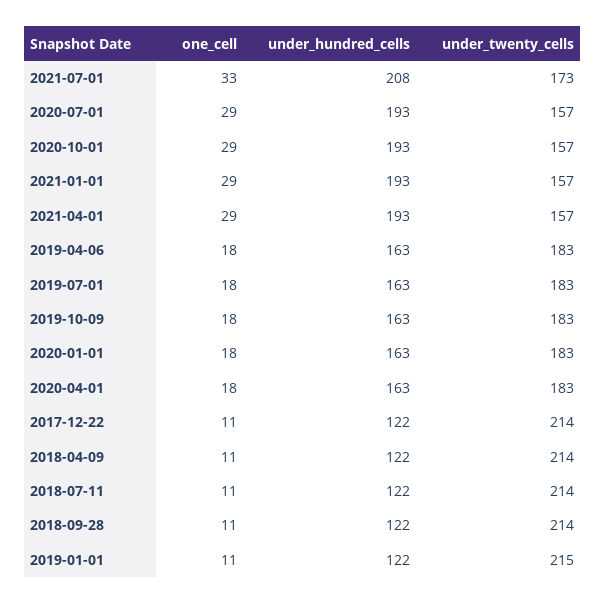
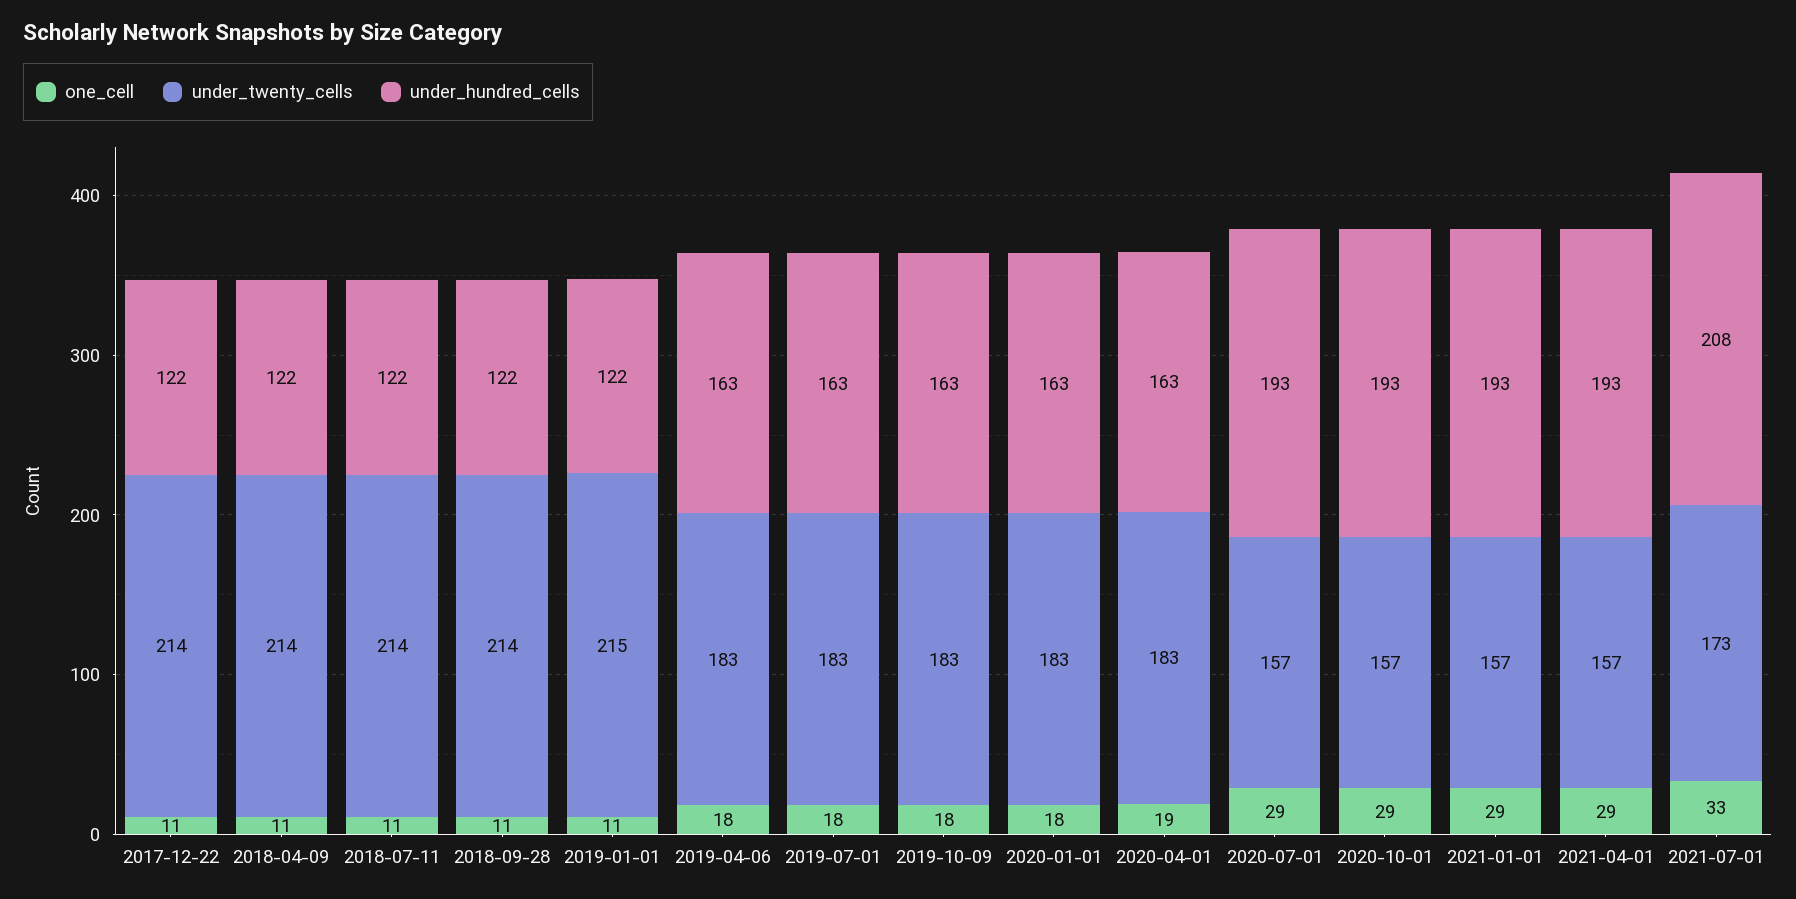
  {
    "one_cell": {
      "2021-07-01": 33,
      "2020-07-01": 29,
      "2020-10-01": 29,
      "2021-01-01": 29,
      "2021-04-01": 29,
      "2019-04-06": 18,
      "2019-07-01": 18,
      "2019-10-09": 18,
      "2020-01-01": 18,
-     "2020-04-01": 18,
+     "2020-04-01": 19,
      "2017-12-22": 11,
      "2018-04-09": 11,
      "2018-07-11": 11,
      "2018-09-28": 11,
      "2019-01-01": 11
    },
    "under_hundred_cells": {
      "2021-07-01": 208,
      "2020-07-01": 193,
      "2020-10-01": 193,
      "2021-01-01": 193,
      "2021-04-01": 193,
      "2019-04-06": 163,
      "2019-07-01": 163,
      "2019-10-09": 163,
      "2020-01-01": 163,
      "2020-04-01": 163,
      "2017-12-22": 122,
      "2018-04-09": 122,
      "2018-07-11": 122,
      "2018-09-28": 122,
      "2019-01-01": 122
    },
    "under_twenty_cells": {
      "2021-07-01": 173,
      "2020-07-01": 157,
      "2020-10-01": 157,
      "2021-01-01": 157,
      "2021-04-01": 157,
      "2019-04-06": 183,
      "2019-07-01": 183,
      "2019-10-09": 183,
      "2020-01-01": 183,
      "2020-04-01": 183,
      "2017-12-22": 214,
      "2018-04-09": 214,
      "2018-07-11": 214,
      "2018-09-28": 214,
      "2019-01-01": 215
    }
  }

